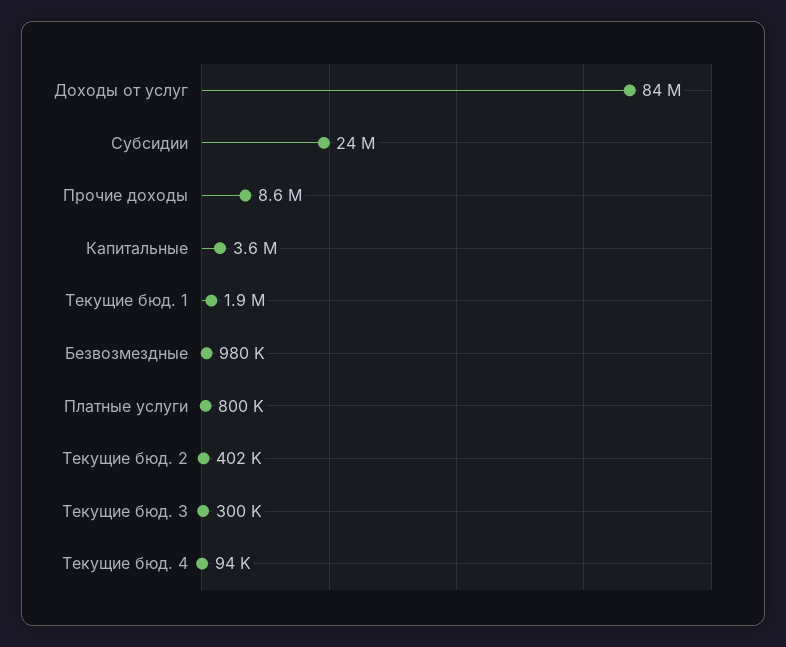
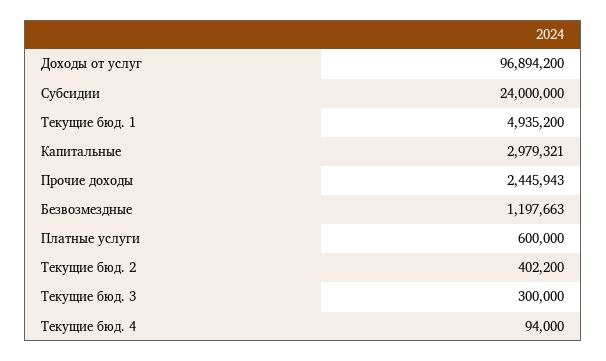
  {
-   "Доходы от услуг": 84000000,
+   "Доходы от услуг": 96894200,
    "Субсидии": 24000000,
-   "Прочие доходы": 8600000,
+   "Прочие доходы": 2445943,
-   "Капитальные": 3600000,
+   "Капитальные": 2979321,
-   "Текущие бюд. 1": 1900000,
+   "Текущие бюд. 1": 4935200,
-   "Безвозмездные": 980000,
+   "Безвозмездные": 1197663,
-   "Платные услуги": 800000,
+   "Платные услуги": 600000,
    "Текущие бюд. 2": 402200,
    "Текущие бюд. 3": 300000,
    "Текущие бюд. 4": 94000
  }

